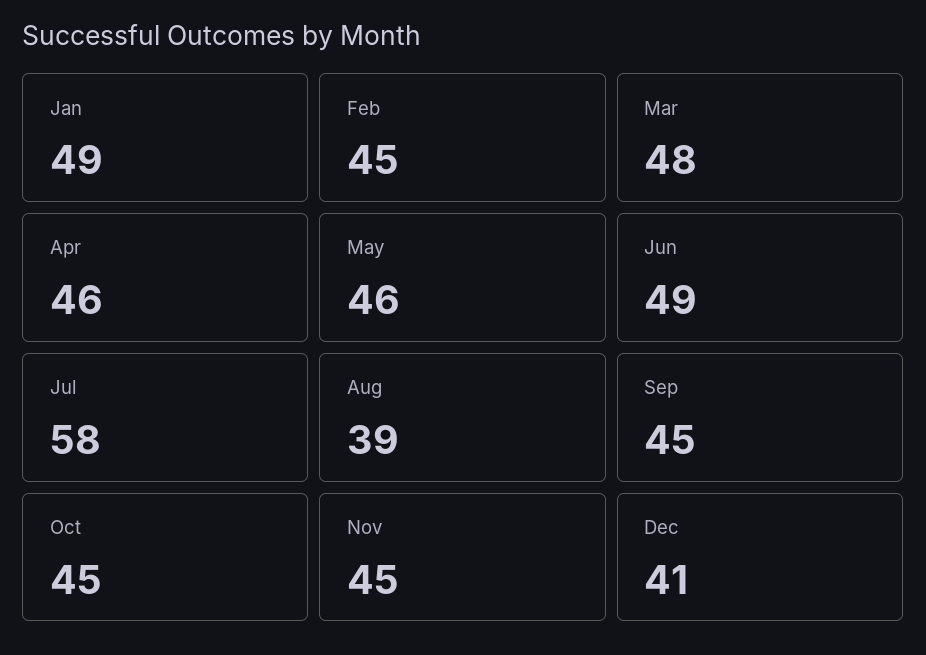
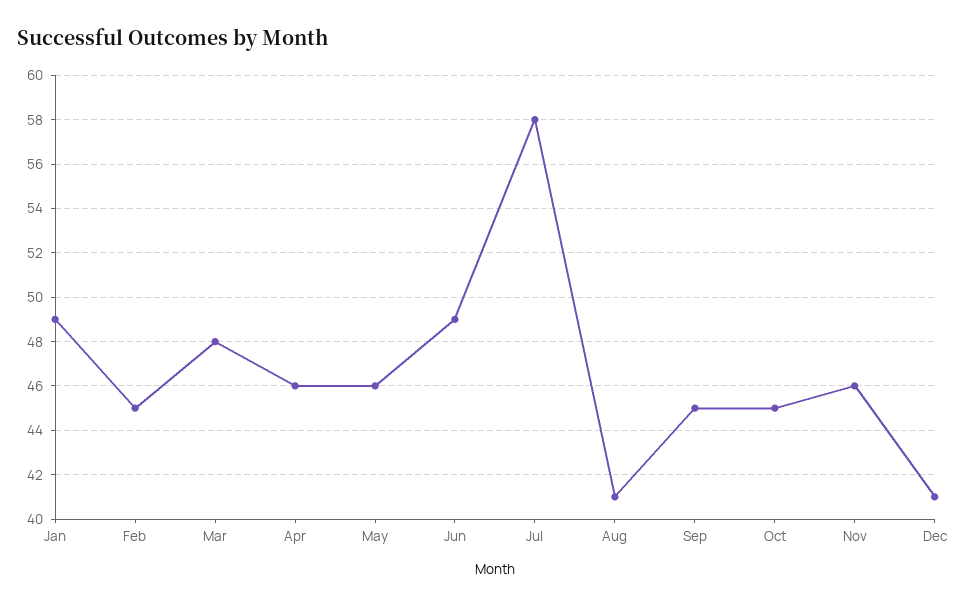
  {
    "Jan": 49,
    "Feb": 45,
    "Mar": 48,
    "Apr": 46,
    "May": 46,
    "Jun": 49,
    "Jul": 58,
-   "Aug": 39,
+   "Aug": 41,
    "Sep": 45,
    "Oct": 45,
-   "Nov": 45,
+   "Nov": 46,
    "Dec": 41
  }

